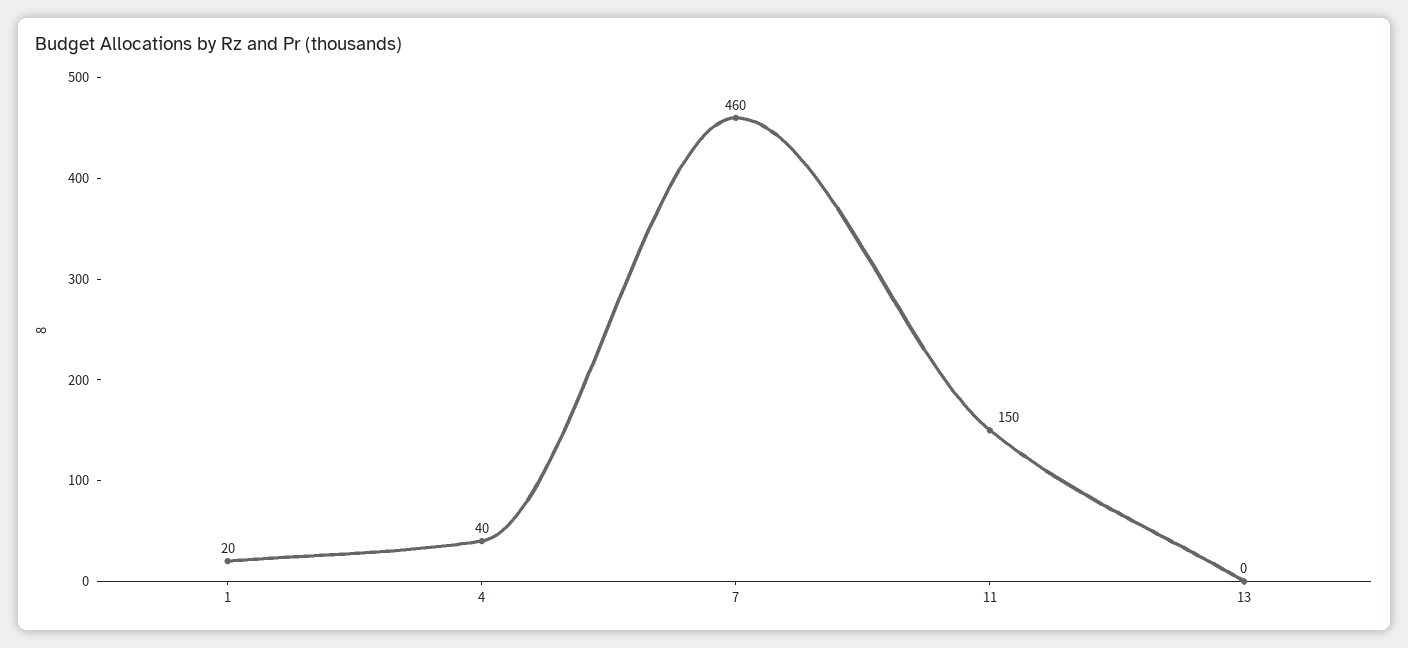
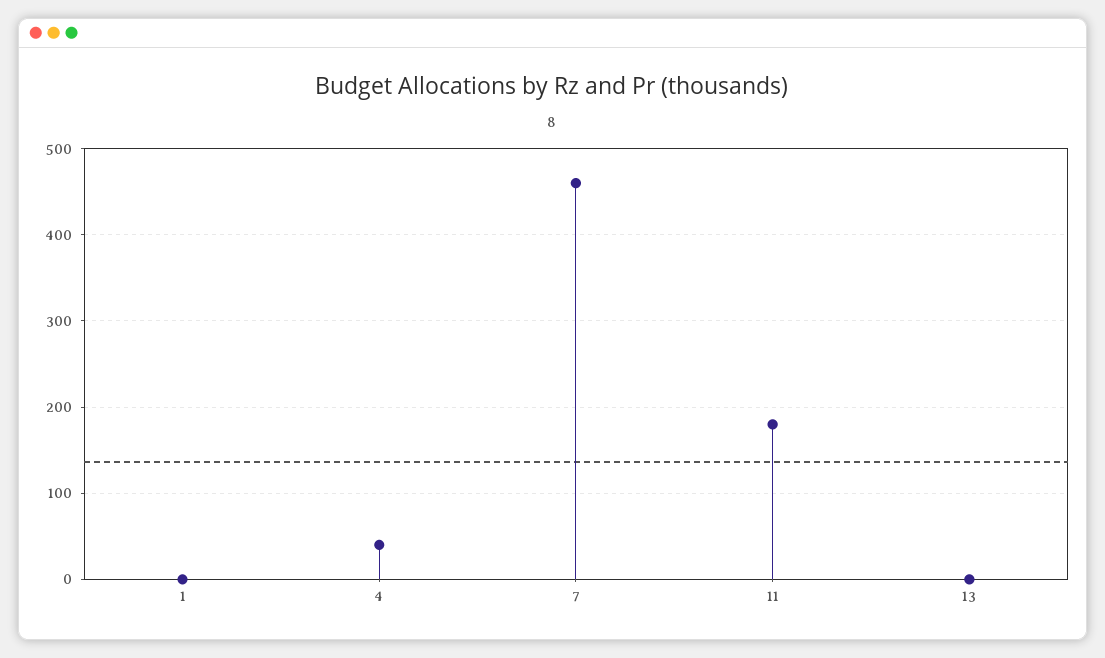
  {
-   "1": 20,
+   "1": 0,
    "4": 40,
    "7": 460,
-   "11": 150,
+   "11": 180,
    "13": 0
  }

